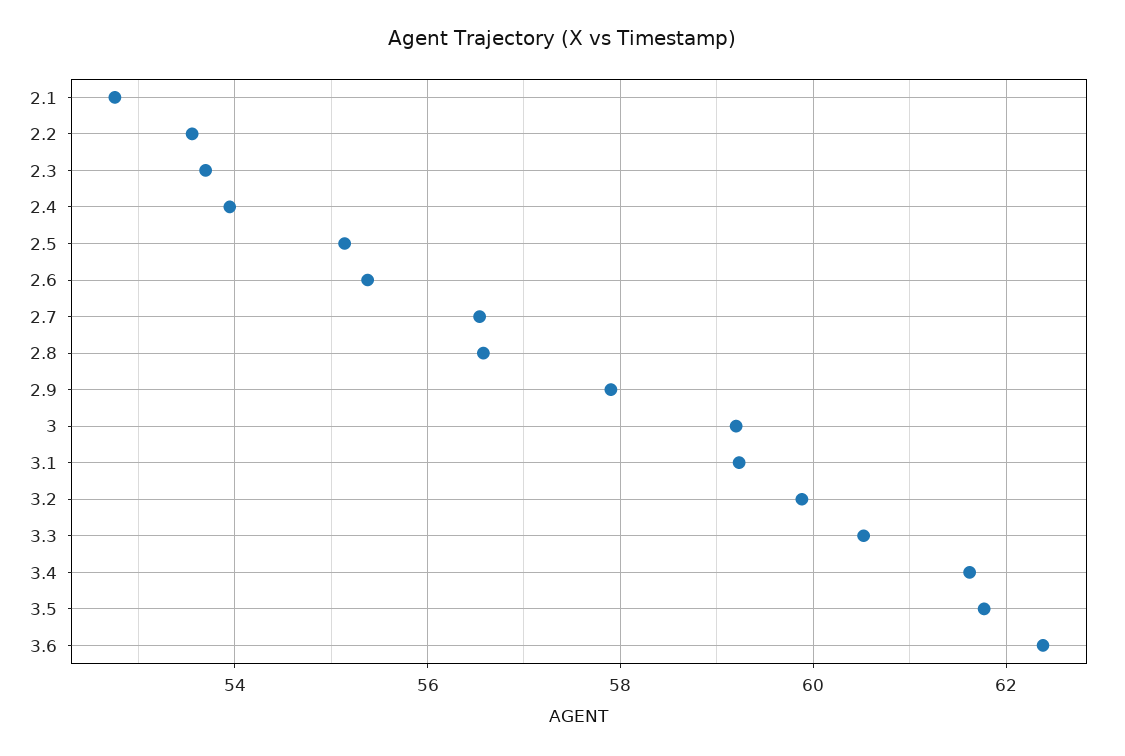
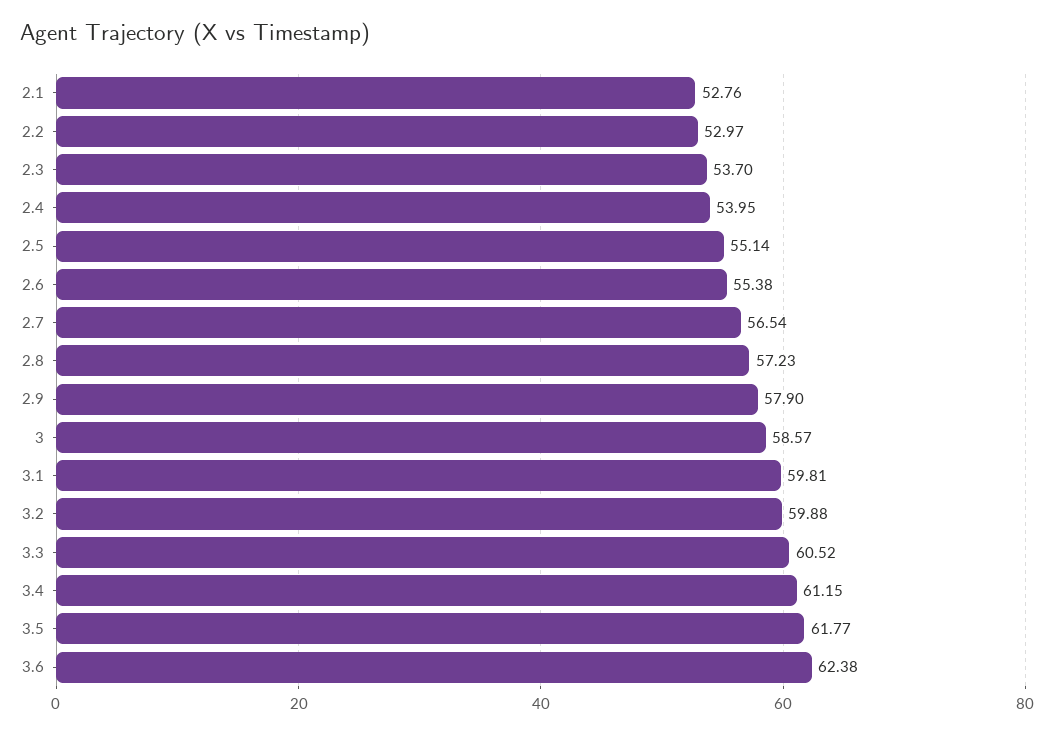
  {
    "2.1": 52.76,
-   "2.2": 53.6,
+   "2.2": 52.97,
    "2.3": 53.7,
    "2.4": 53.95,
    "2.5": 55.14,
    "2.6": 55.38,
    "2.7": 56.54,
-   "2.8": 56.6,
+   "2.8": 57.23,
    "2.9": 57.9,
-   "3": 59.2,
+   "3": 58.57,
-   "3.1": 59.2,
+   "3.1": 59.81,
    "3.2": 59.88,
    "3.3": 60.52,
-   "3.4": 61.6,
+   "3.4": 61.15,
    "3.5": 61.77,
    "3.6": 62.38
  }

